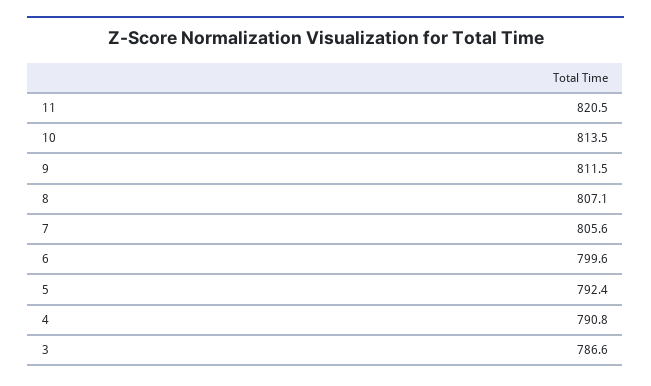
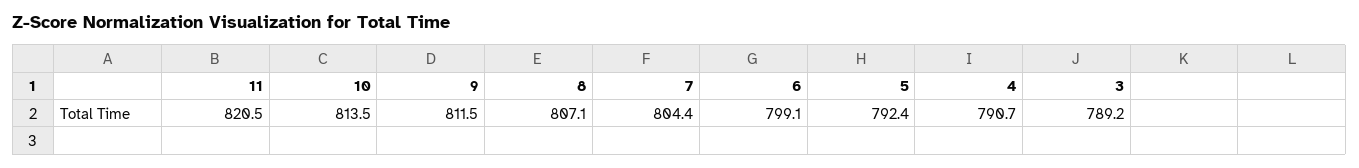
  {
    "11": 820.5,
    "10": 813.5,
    "9": 811.5,
    "8": 807.1,
-   "7": 805.6,
+   "7": 804.4,
-   "6": 799.6,
+   "6": 799.1,
    "5": 792.4,
-   "4": 790.8,
+   "4": 790.7,
-   "3": 786.6
+   "3": 789.2
  }

